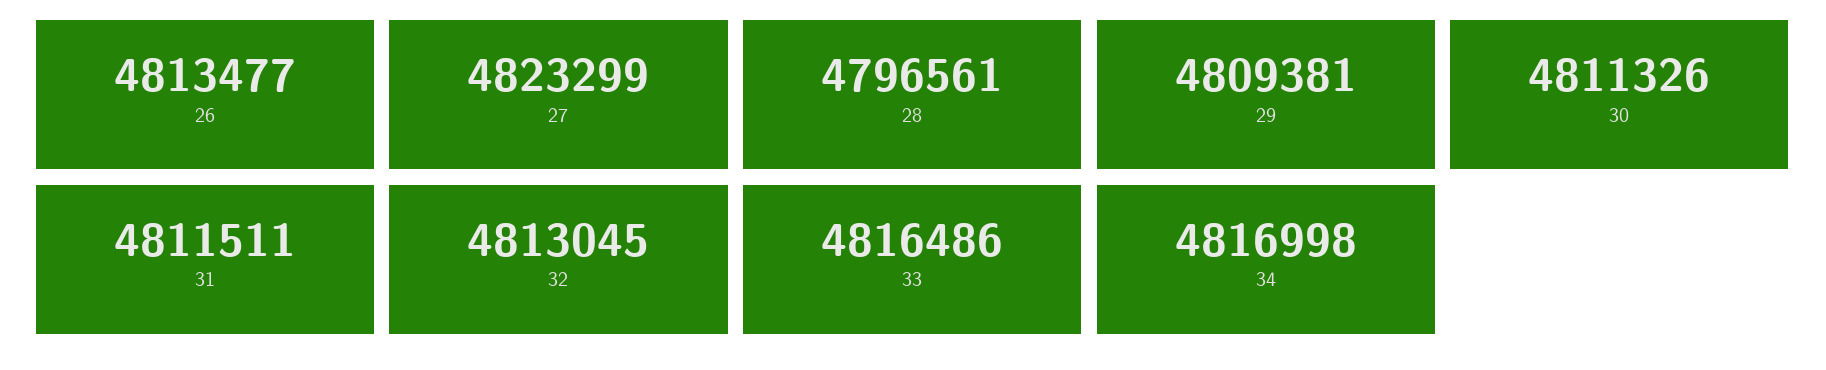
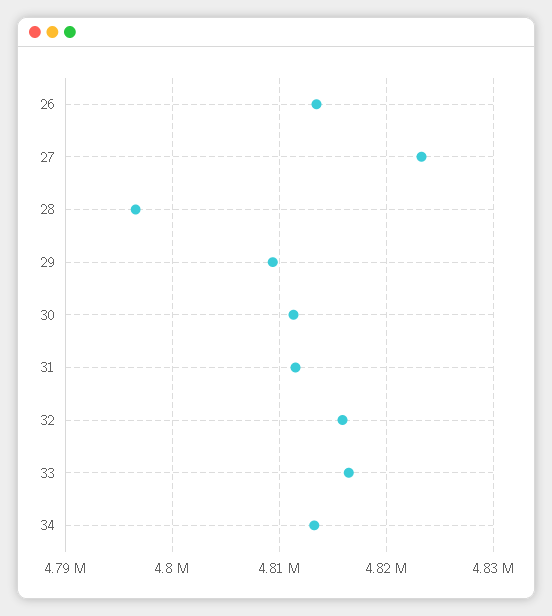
  {
    "26": 4813477,
    "27": 4823299,
    "28": 4796561,
    "29": 4809381,
    "30": 4811326,
    "31": 4811511,
-   "32": 4813045,
+   "32": 4816000,
    "33": 4816486,
-   "34": 4816998
+   "34": 4813000
  }

